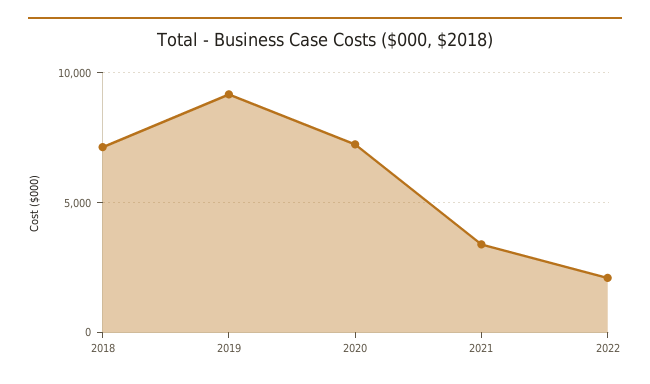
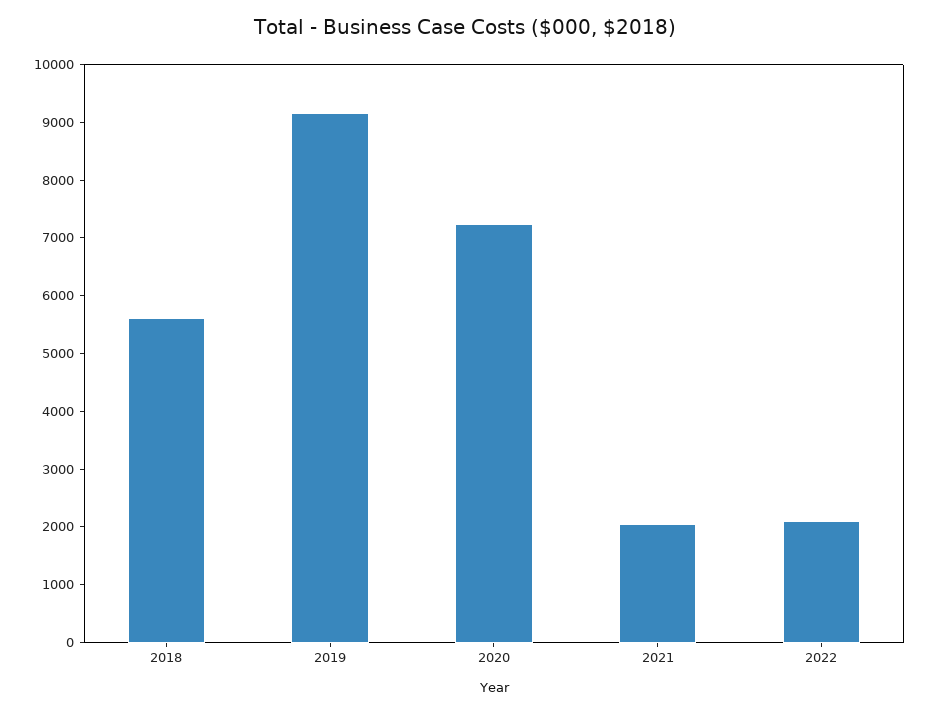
  {
-   "2018": 7000,
+   "2018": 5600,
    "2019": 9200,
    "2020": 7200,
-   "2021": 3500,
+   "2021": 2000,
    "2022": 2000
  }

